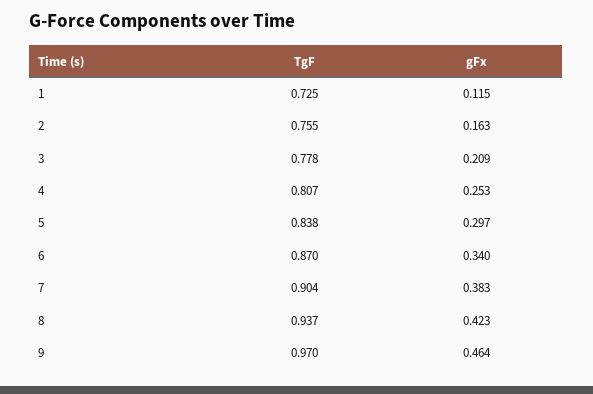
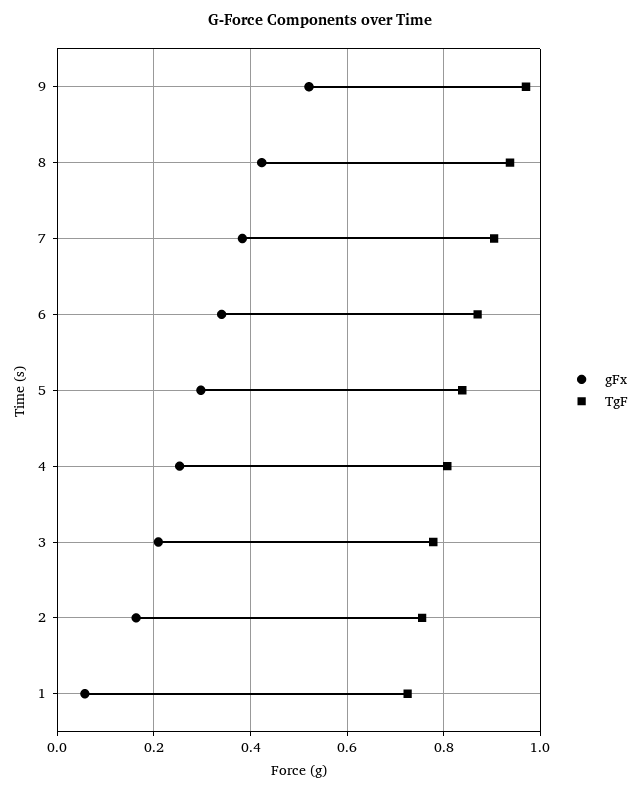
  {
    "TgF": {
      "1": 0.725,
      "2": 0.755,
      "3": 0.778,
      "4": 0.807,
      "5": 0.838,
      "6": 0.87,
      "7": 0.904,
      "8": 0.937,
      "9": 0.97
    },
    "gFx": {
-     "1": 0.115,
+     "1": 0.06,
      "2": 0.163,
      "3": 0.209,
      "4": 0.253,
      "5": 0.297,
      "6": 0.34,
      "7": 0.383,
      "8": 0.423,
-     "9": 0.464
+     "9": 0.52
    }
  }

